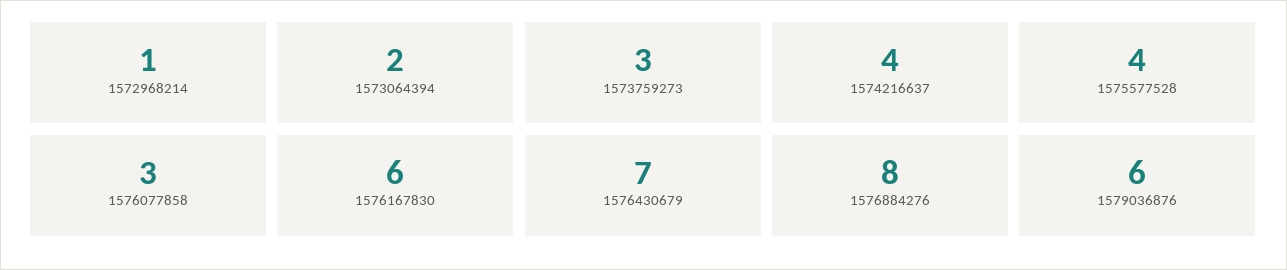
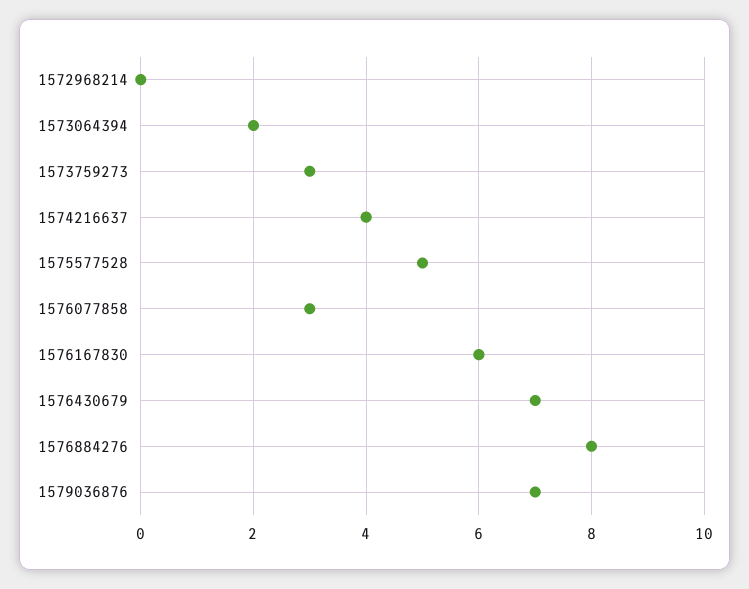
  {
-   "1572968214": 1,
+   "1572968214": 0,
    "1573064394": 2,
    "1573759273": 3,
    "1574216637": 4,
-   "1575577528": 4,
+   "1575577528": 5,
    "1576077858": 3,
    "1576167830": 6,
    "1576430679": 7,
    "1576884276": 8,
-   "1579036876": 6
+   "1579036876": 7
  }

